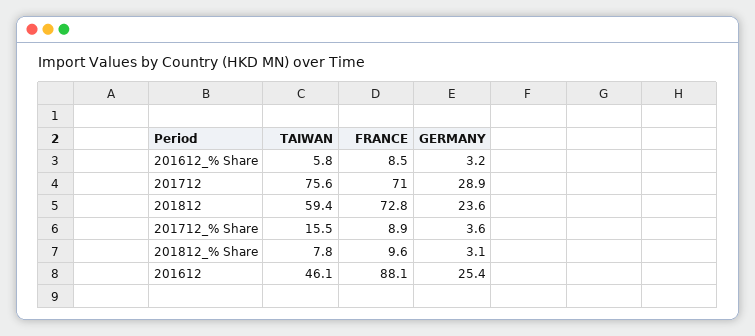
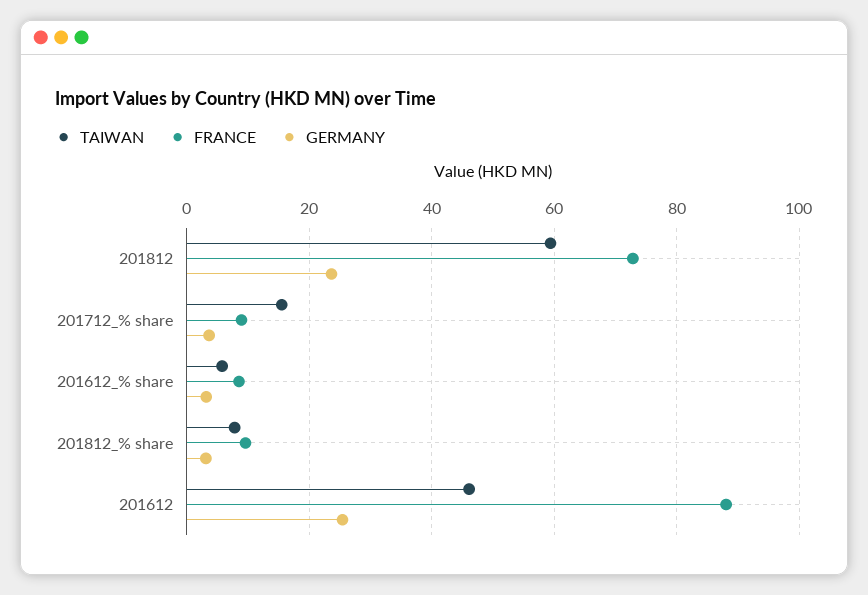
  {
    "TAIWAN": {
      "201612_% Share": 5.8,
-     "201712": 75.6,
      "201812": 59.4,
      "201712_% Share": 15.5,
      "201812_% Share": 7.8,
      "201612": 46.1
    },
    "FRANCE": {
      "201612_% Share": 8.5,
-     "201712": 71,
      "201812": 72.8,
      "201712_% Share": 8.9,
      "201812_% Share": 9.6,
      "201612": 88.1
    },
    "GERMANY": {
      "201612_% Share": 3.2,
-     "201712": 28.9,
      "201812": 23.6,
      "201712_% Share": 3.6,
      "201812_% Share": 3.1,
      "201612": 25.4
    }
  }

